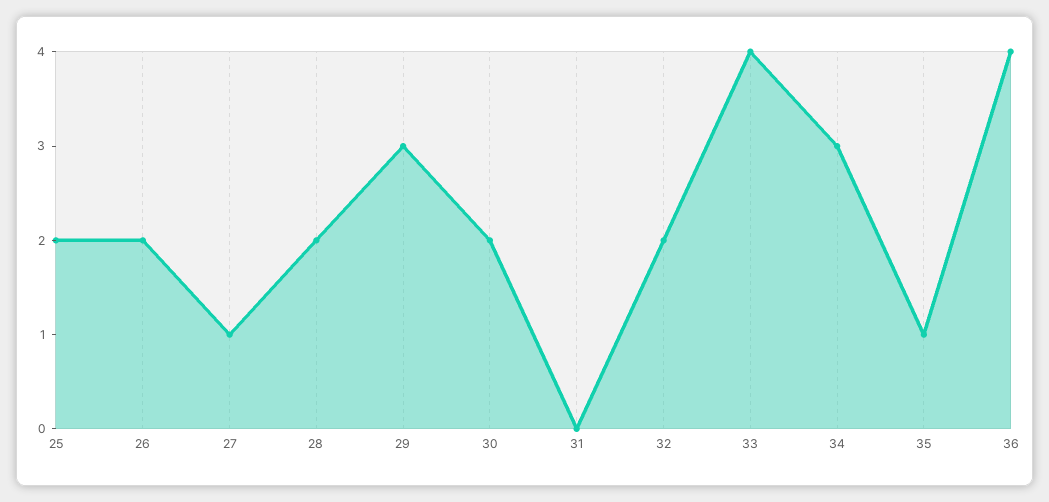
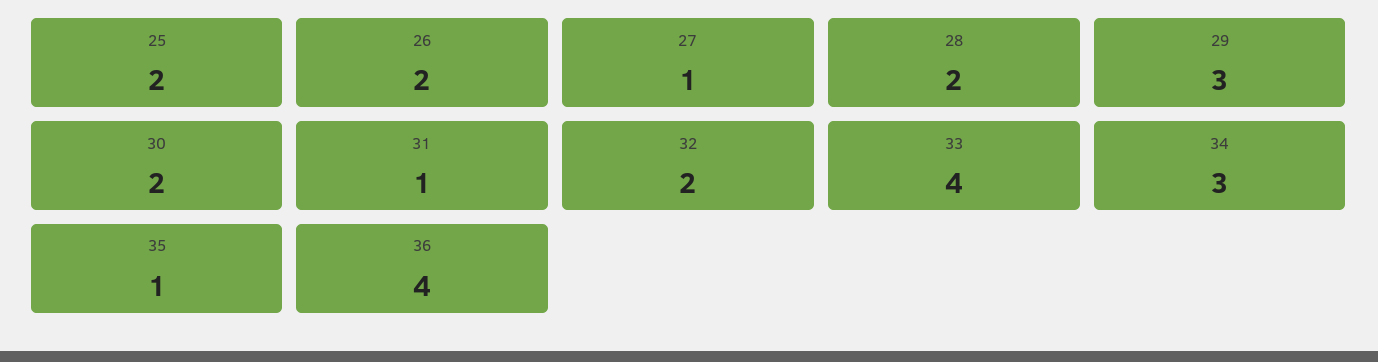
  {
    "25": 2,
    "26": 2,
    "27": 1,
    "28": 2,
    "29": 3,
    "30": 2,
-   "31": 0,
+   "31": 1,
    "32": 2,
    "33": 4,
    "34": 3,
    "35": 1,
    "36": 4
  }

